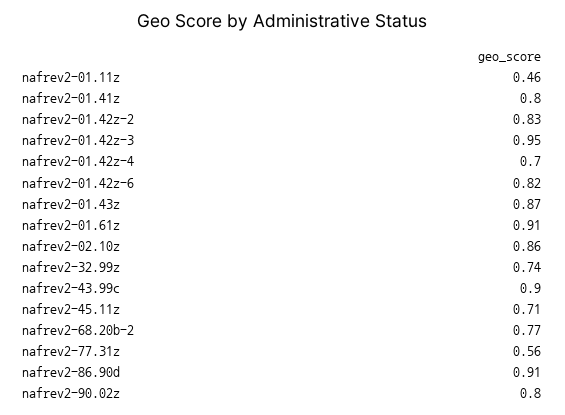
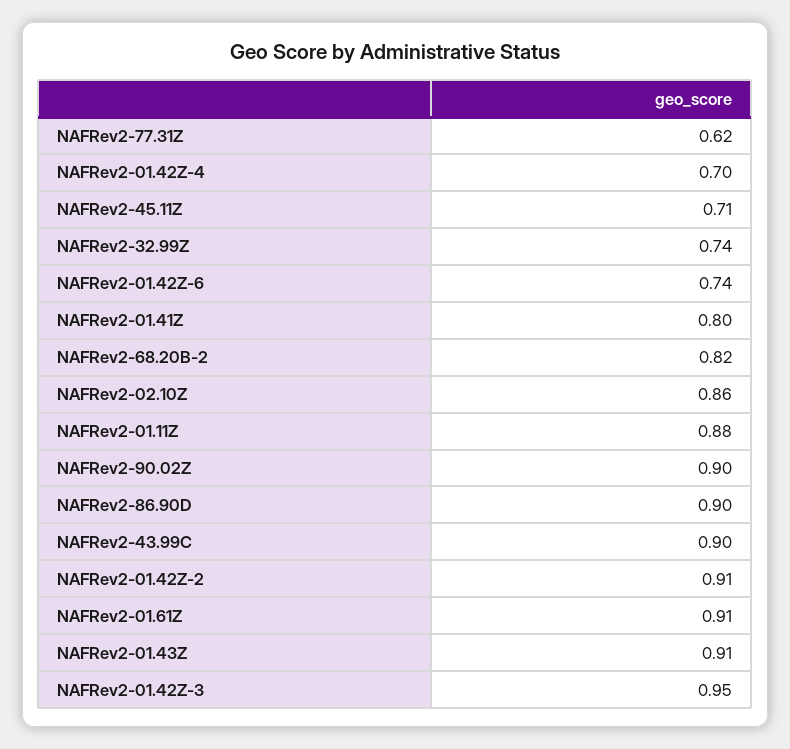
  {
-   "nafrev2-01.11z": 0.46,
+   "nafrev2-01.11z": 0.88,
    "nafrev2-01.41z": 0.8,
-   "nafrev2-01.42z-2": 0.83,
+   "nafrev2-01.42z-2": 0.91,
    "nafrev2-01.42z-3": 0.95,
    "nafrev2-01.42z-4": 0.7,
-   "nafrev2-01.42z-6": 0.82,
+   "nafrev2-01.42z-6": 0.74,
-   "nafrev2-01.43z": 0.87,
+   "nafrev2-01.43z": 0.91,
    "nafrev2-01.61z": 0.91,
    "nafrev2-02.10z": 0.86,
    "nafrev2-32.99z": 0.74,
    "nafrev2-43.99c": 0.9,
    "nafrev2-45.11z": 0.71,
-   "nafrev2-68.20b-2": 0.77,
+   "nafrev2-68.20b-2": 0.82,
-   "nafrev2-77.31z": 0.56,
+   "nafrev2-77.31z": 0.62,
-   "nafrev2-86.90d": 0.91,
+   "nafrev2-86.90d": 0.9,
-   "nafrev2-90.02z": 0.8
+   "nafrev2-90.02z": 0.9
  }

